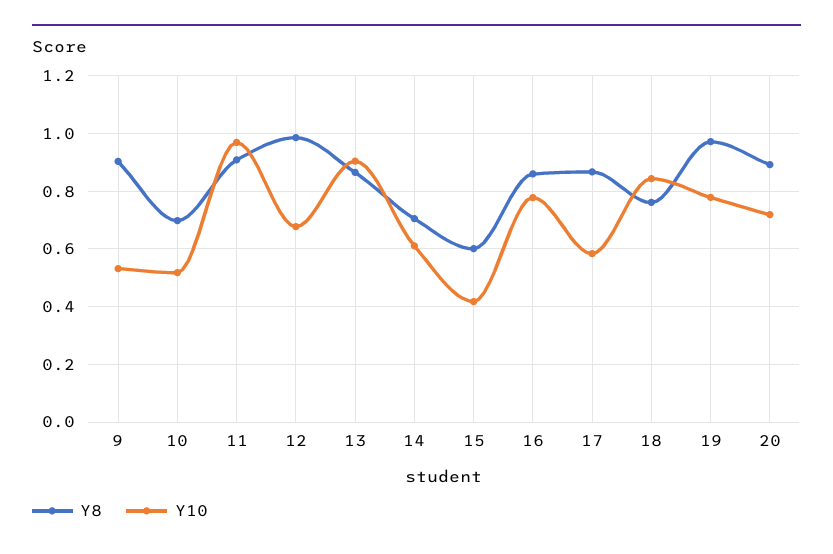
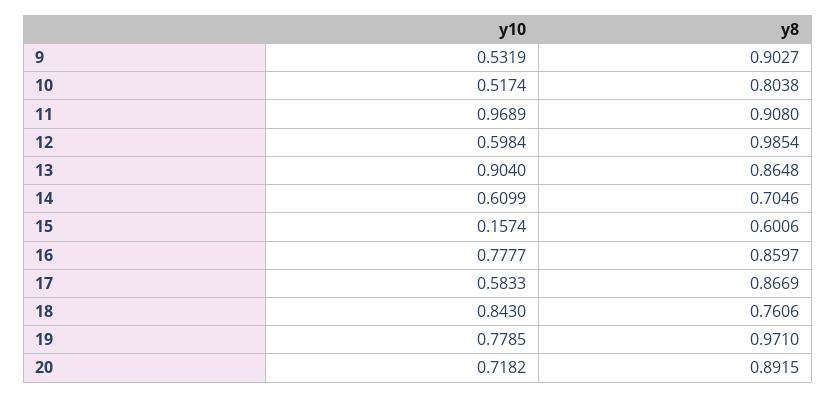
  {
    "Y8": {
      "9": 0.9027,
-     "10": 0.7,
+     "10": 0.8038,
      "11": 0.908,
      "12": 0.9854,
      "13": 0.8648,
      "14": 0.7046,
      "15": 0.6006,
      "16": 0.8597,
      "17": 0.8669,
      "18": 0.7606,
      "19": 0.971,
      "20": 0.8915
    },
    "Y10": {
      "9": 0.5319,
      "10": 0.5174,
      "11": 0.9689,
-     "12": 0.675,
+     "12": 0.5984,
      "13": 0.904,
      "14": 0.6099,
-     "15": 0.425,
+     "15": 0.1574,
      "16": 0.7777,
      "17": 0.5833,
      "18": 0.843,
      "19": 0.7785,
      "20": 0.7182
    }
  }

